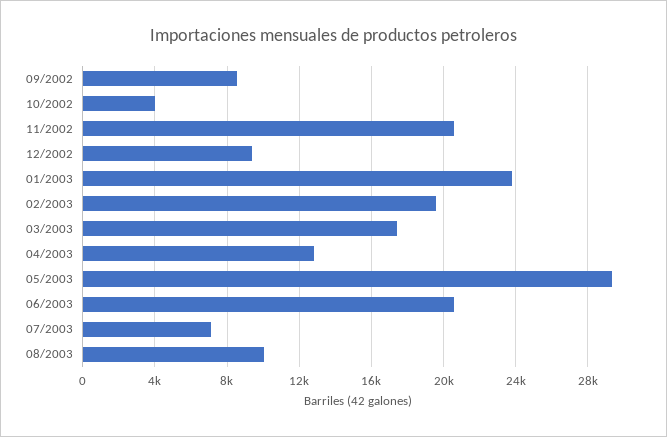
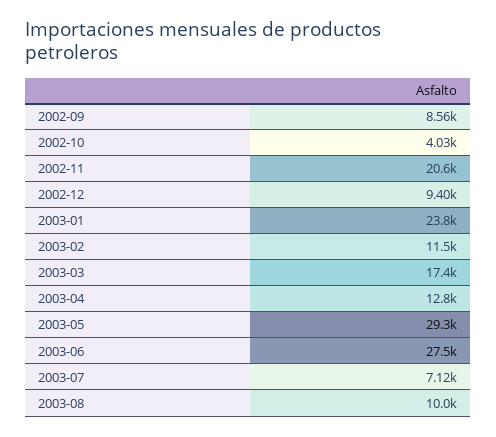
  {
    "09/2002": 8560,
    "10/2002": 4030,
    "11/2002": 20600,
    "12/2002": 9400,
    "01/2003": 23800,
-   "02/2003": 19500,
+   "02/2003": 11500,
    "03/2003": 17400,
    "04/2003": 12800,
    "05/2003": 29300,
-   "06/2003": 20500,
+   "06/2003": 27500,
    "07/2003": 7120,
    "08/2003": 10000
  }

